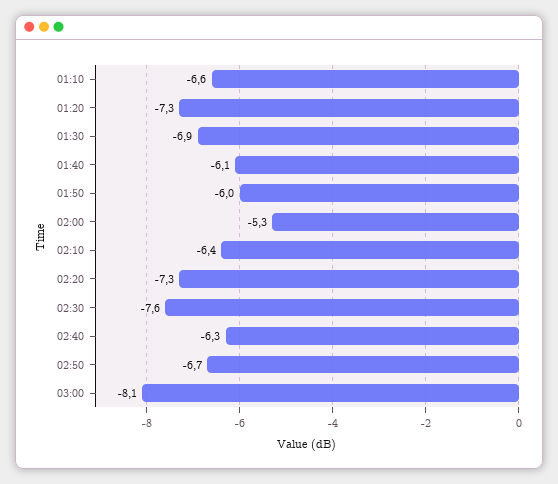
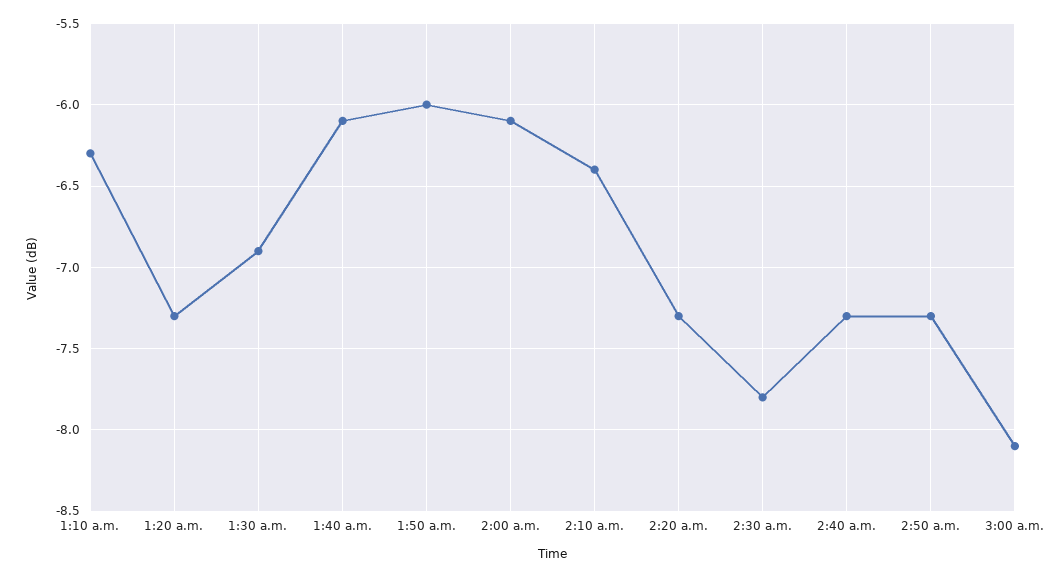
  {
-   "01:10": -6.6,
+   "01:10": -6.3,
    "01:20": -7.3,
    "01:30": -6.9,
    "01:40": -6.1,
    "01:50": -6,
-   "02:00": -5.3,
+   "02:00": -6.1,
    "02:10": -6.4,
    "02:20": -7.3,
-   "02:30": -7.6,
+   "02:30": -7.8,
-   "02:40": -6.3,
+   "02:40": -7.3,
-   "02:50": -6.7,
+   "02:50": -7.3,
    "03:00": -8.1
  }

